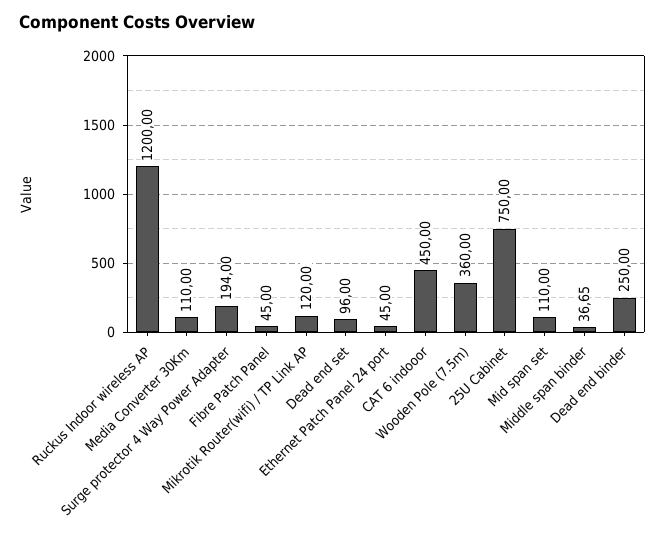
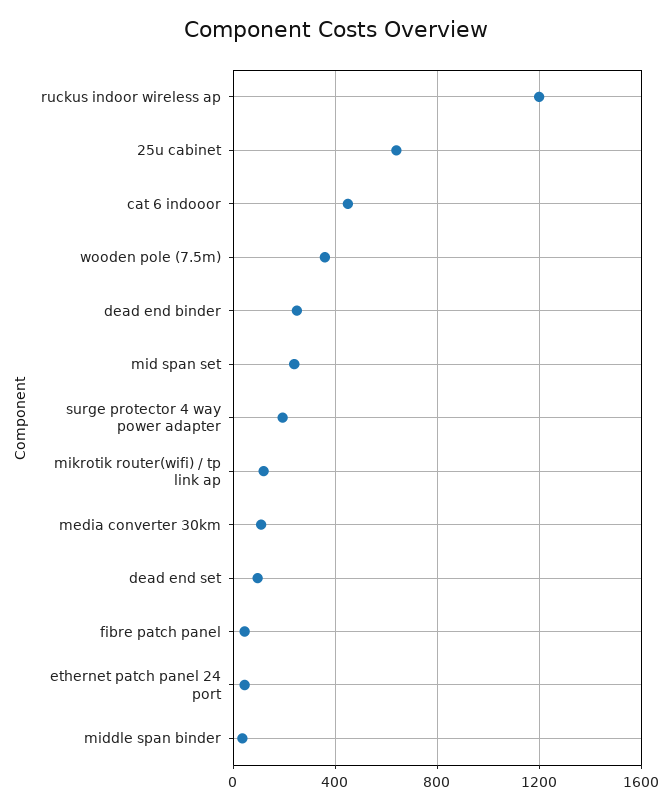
  {
    "Ruckus Indoor wireless AP": 1200,
    "Media Converter 30Km": 110,
    "Surge protector 4 Way Power Adapter": 194,
    "Fibre Patch Panel": 45,
    "Mikrotik Router(wifi) / TP Link AP": 120,
    "Dead end set": 96,
    "Ethernet Patch Panel 24 port": 45,
    "CAT 6 indooor": 450,
    "Wooden Pole (7.5m)": 360,
-   "25U Cabinet": 750,
+   "25U Cabinet": 650,
-   "Mid span set": 110,
+   "Mid span set": 250,
    "Middle span binder": 36.65,
    "Dead end binder": 250
  }

